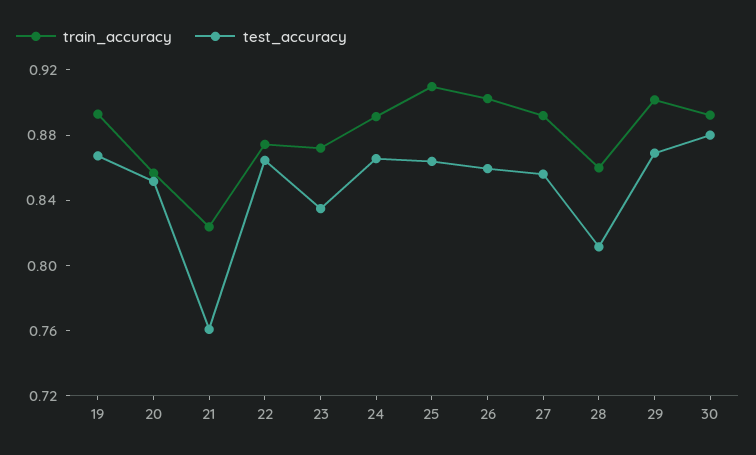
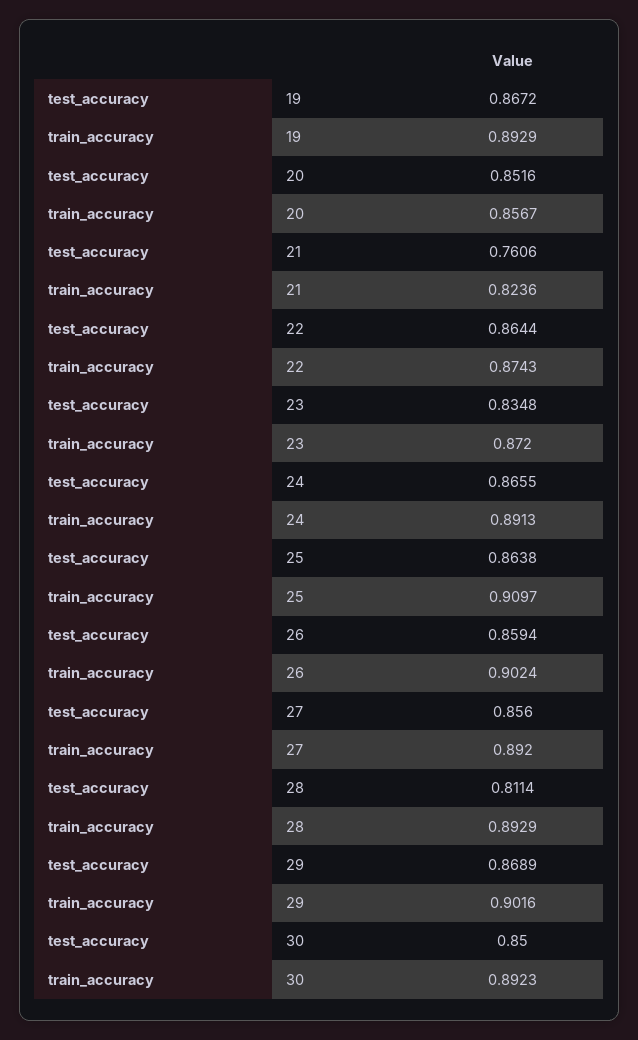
  {
    "train_accuracy": {
      "19": 0.8929,
      "20": 0.8567,
      "21": 0.8236,
      "22": 0.8743,
      "23": 0.872,
      "24": 0.8913,
      "25": 0.9097,
      "26": 0.9024,
      "27": 0.892,
-     "28": 0.86,
+     "28": 0.8929,
      "29": 0.9016,
      "30": 0.8923
    },
    "test_accuracy": {
      "19": 0.8672,
      "20": 0.8516,
      "21": 0.7606,
      "22": 0.8644,
      "23": 0.8348,
      "24": 0.8655,
      "25": 0.8638,
      "26": 0.8594,
      "27": 0.856,
      "28": 0.8114,
      "29": 0.8689,
-     "30": 0.88
+     "30": 0.85
    }
  }

